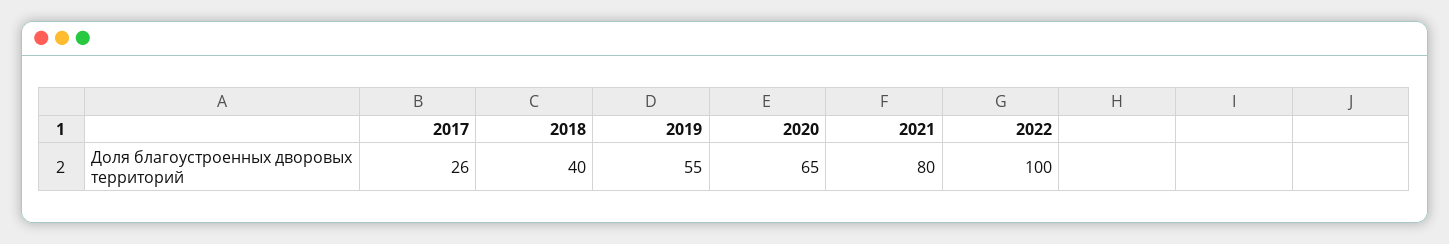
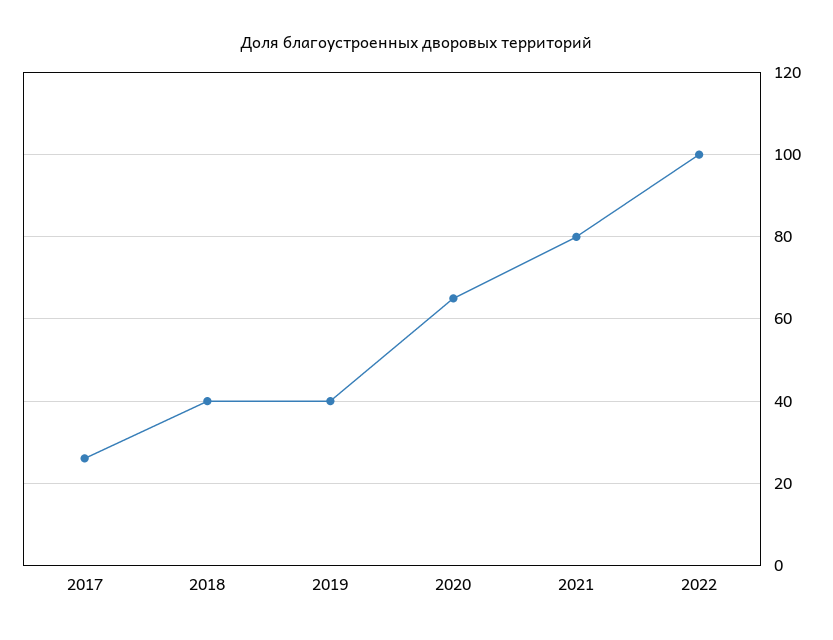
  {
    "2017": 26,
    "2018": 40,
-   "2019": 55,
+   "2019": 40,
    "2020": 65,
    "2021": 80,
    "2022": 100
  }

